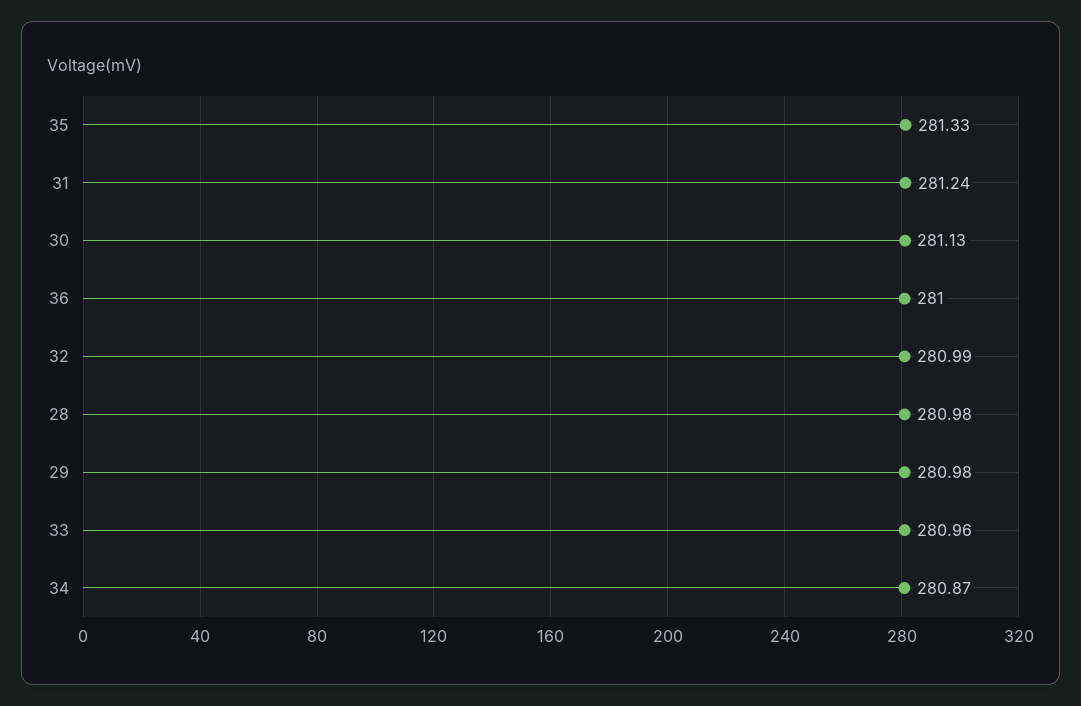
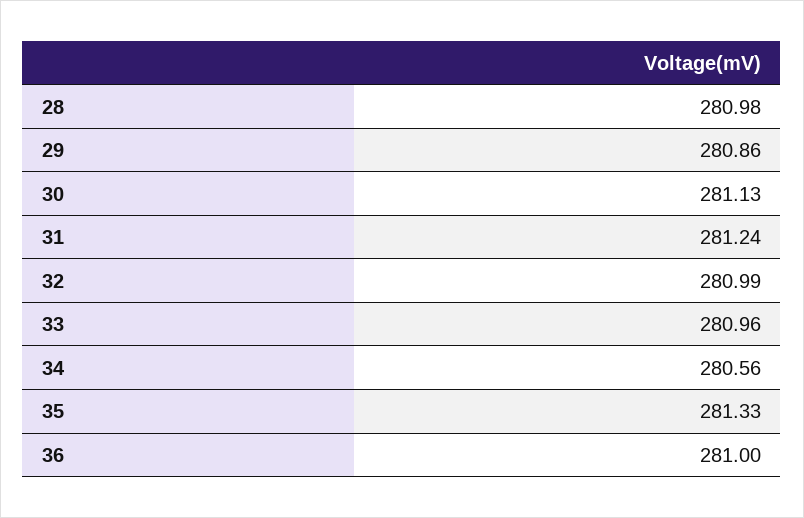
  {
    "35": 281.33,
    "31": 281.24,
    "30": 281.13,
    "36": 281,
    "32": 280.99,
    "28": 280.98,
-   "29": 280.98,
+   "29": 280.86,
    "33": 280.96,
-   "34": 280.87
+   "34": 280.56
  }

